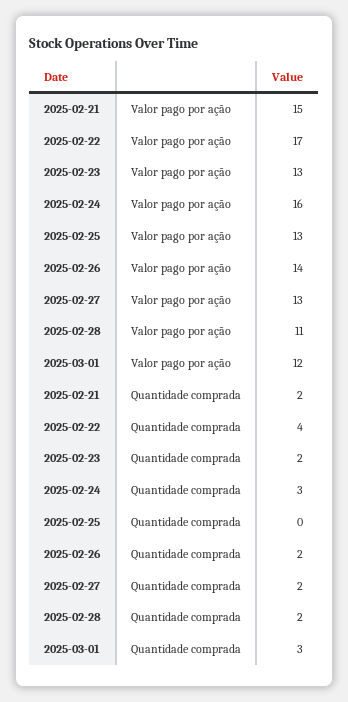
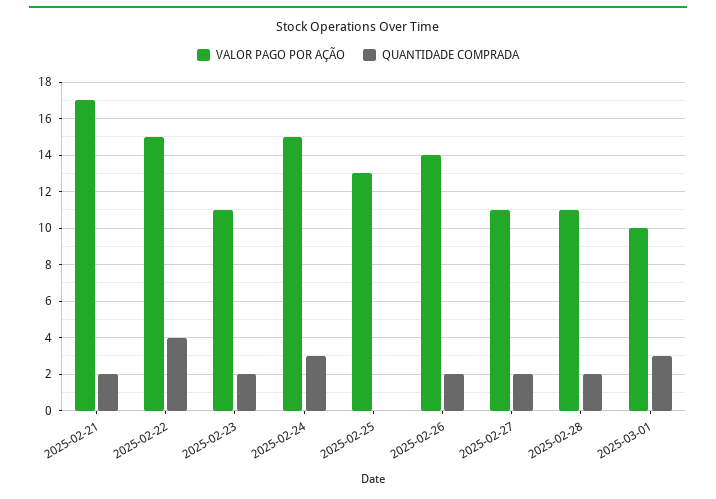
  {
    "Valor pago por ação": {
-     "2025-02-21": 15,
+     "2025-02-21": 17,
-     "2025-02-22": 17,
+     "2025-02-22": 15,
-     "2025-02-23": 13,
+     "2025-02-23": 11,
-     "2025-02-24": 16,
+     "2025-02-24": 15,
      "2025-02-25": 13,
      "2025-02-26": 14,
-     "2025-02-27": 13,
+     "2025-02-27": 11,
      "2025-02-28": 11,
-     "2025-03-01": 12
+     "2025-03-01": 10
    },
    "Quantidade comprada": {
      "2025-02-21": 2,
      "2025-02-22": 4,
      "2025-02-23": 2,
      "2025-02-24": 3,
      "2025-02-25": 0,
      "2025-02-26": 2,
      "2025-02-27": 2,
      "2025-02-28": 2,
      "2025-03-01": 3
    }
  }

